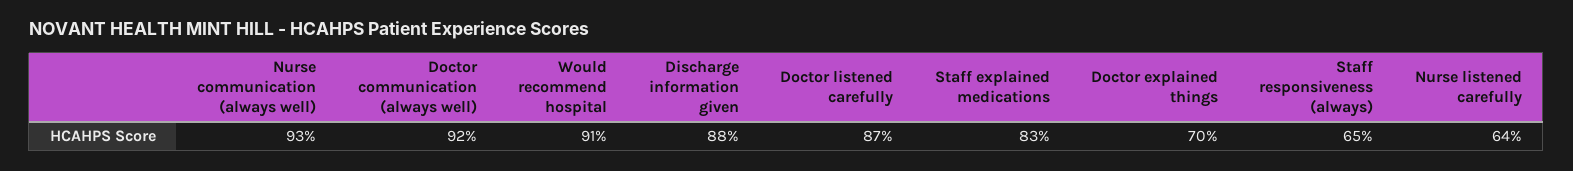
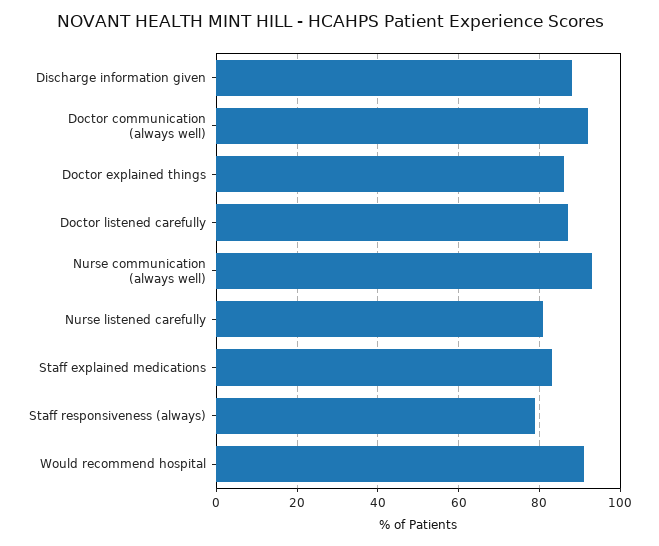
  {
    "Nurse communication (always well)": 93,
    "Doctor communication (always well)": 92,
    "Would recommend hospital": 91,
    "Discharge information given": 88,
    "Doctor listened carefully": 87,
    "Staff explained medications": 83,
-   "Doctor explained things": 70,
+   "Doctor explained things": 85,
-   "Staff responsiveness (always)": 65,
+   "Staff responsiveness (always)": 80,
-   "Nurse listened carefully": 64
+   "Nurse listened carefully": 80
  }

